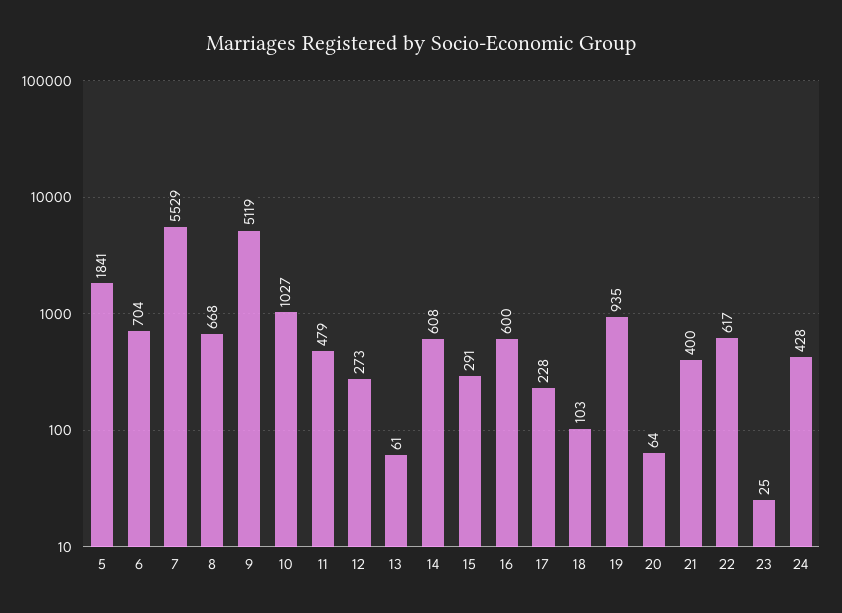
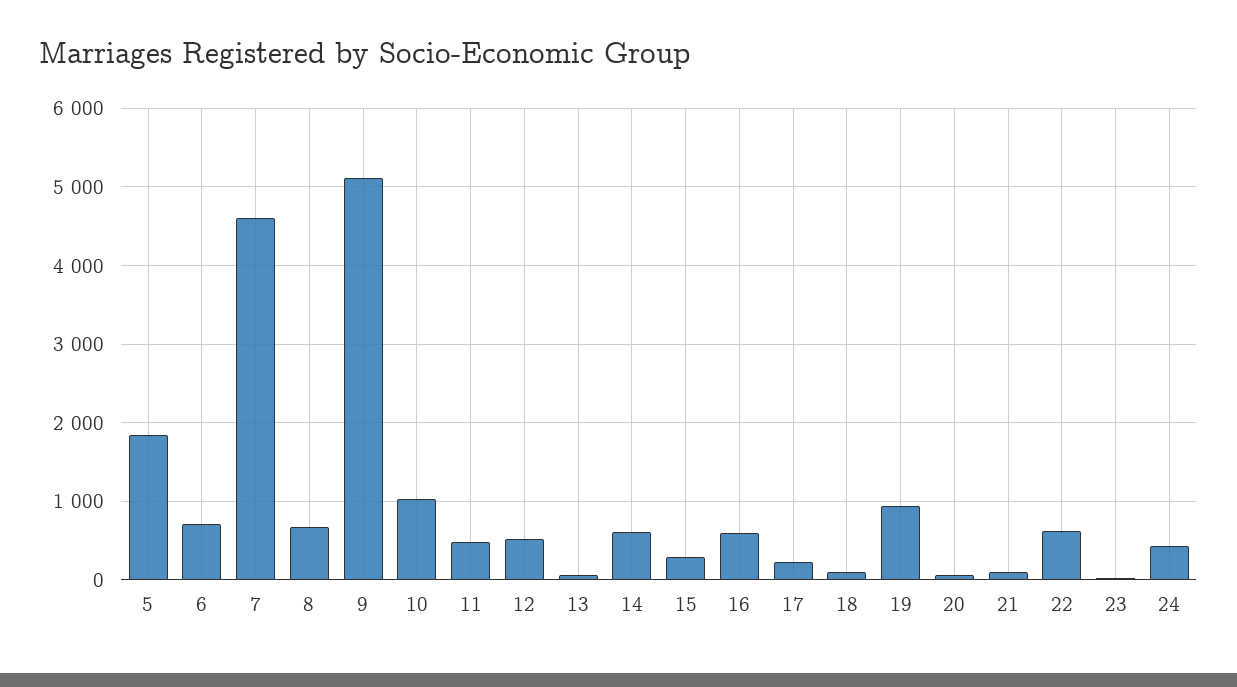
  {
    "5": 1841,
    "6": 704,
-   "7": 5529,
+   "7": 4600,
    "8": 668,
    "9": 5119,
    "10": 1027,
    "11": 479,
-   "12": 273,
+   "12": 500,
    "13": 61,
    "14": 608,
    "15": 291,
    "16": 600,
    "17": 228,
    "18": 103,
    "19": 935,
    "20": 64,
-   "21": 400,
+   "21": 100,
    "22": 617,
    "23": 25,
    "24": 428
  }

